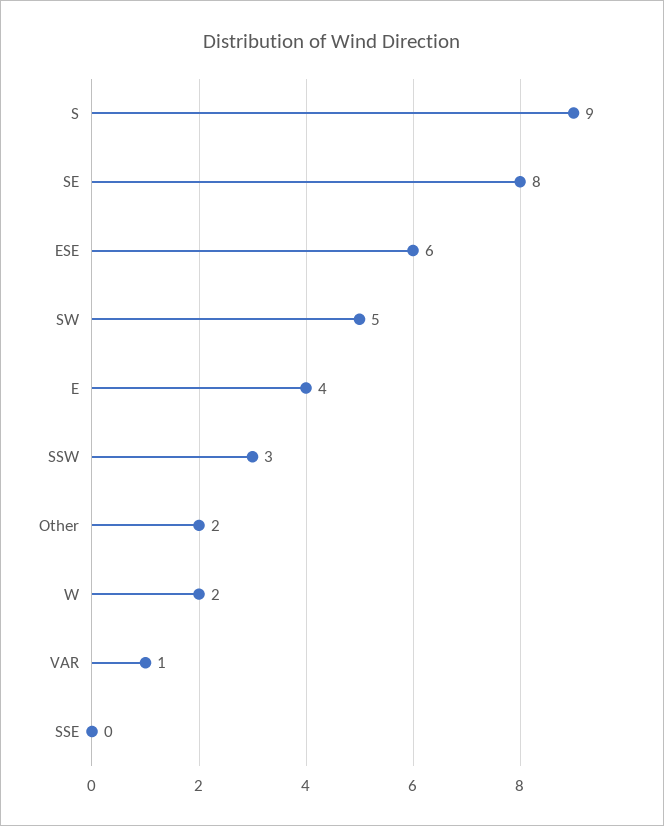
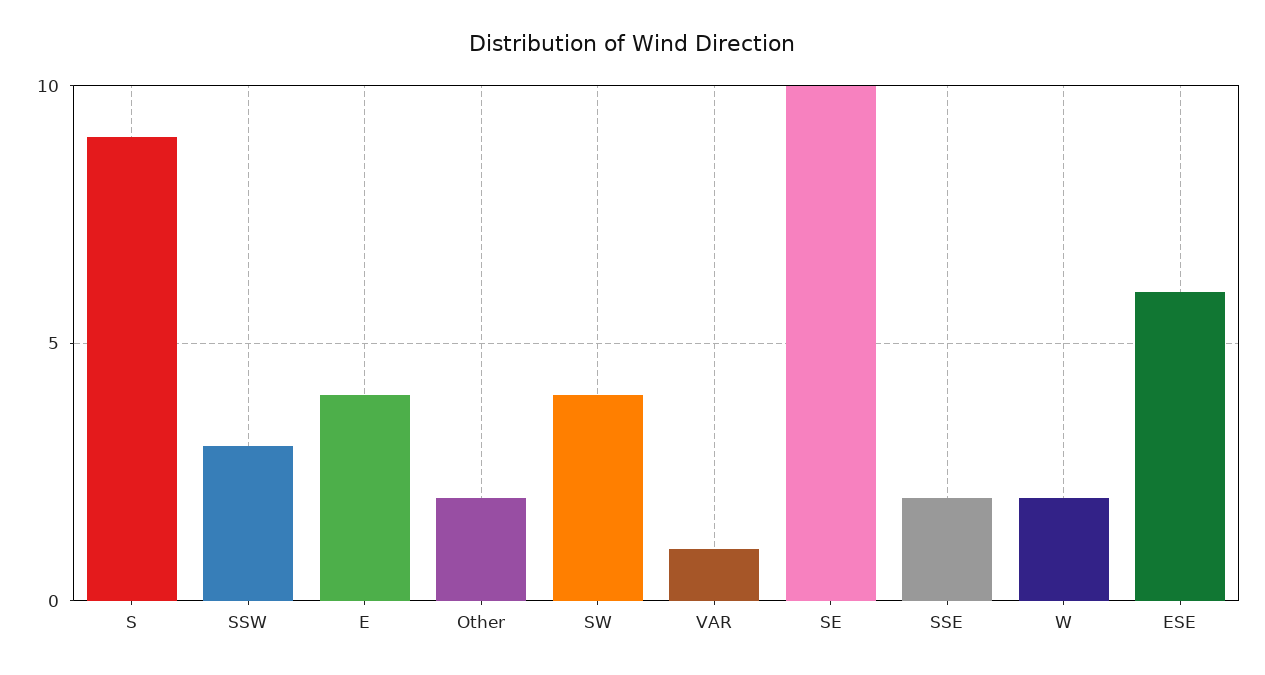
  {
    "S": 9,
-   "SE": 8,
+   "SE": 10,
    "ESE": 6,
-   "SW": 5,
+   "SW": 4,
    "E": 4,
    "SSW": 3,
    "Other": 2,
    "W": 2,
    "VAR": 1,
-   "SSE": 0
+   "SSE": 2
  }

